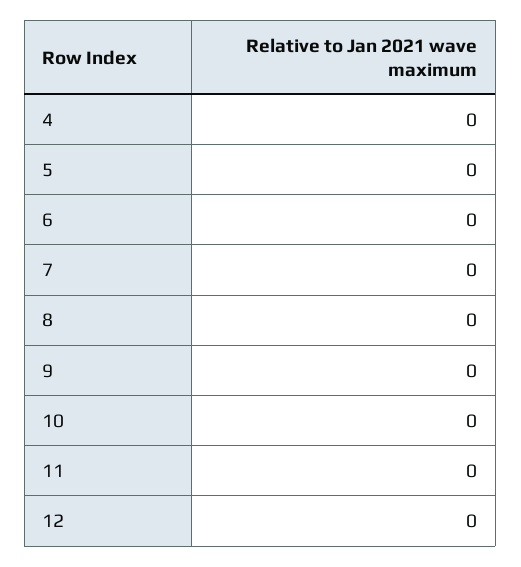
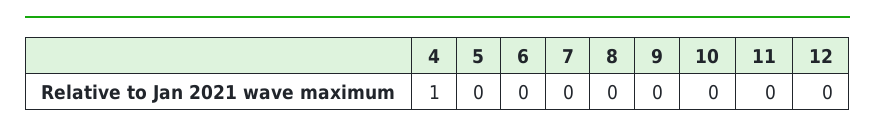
  {
-   "4": 0,
+   "4": 1,
    "5": 0,
    "6": 0,
    "7": 0,
    "8": 0,
    "9": 0,
    "10": 0,
    "11": 0,
    "12": 0
  }

